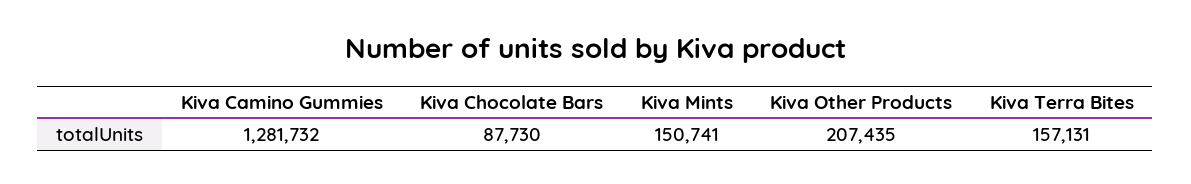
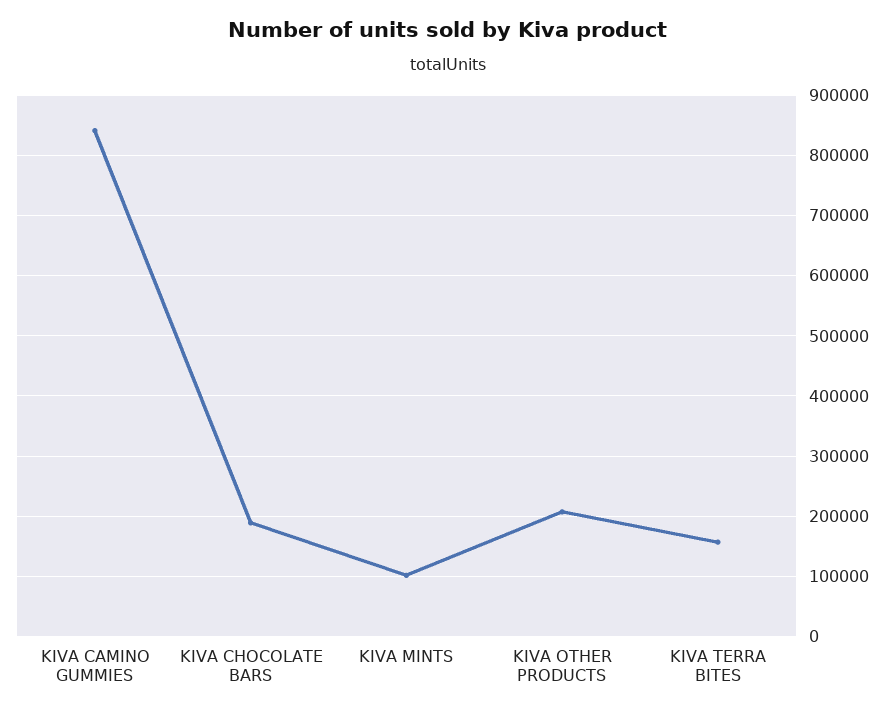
  {
-   "Kiva Camino Gummies": 1281732,
+   "Kiva Camino Gummies": 840000,
-   "Kiva Chocolate Bars": 87730,
+   "Kiva Chocolate Bars": 190000,
-   "Kiva Mints": 150741,
+   "Kiva Mints": 100000,
    "Kiva Other Products": 207435,
    "Kiva Terra Bites": 157131
  }

